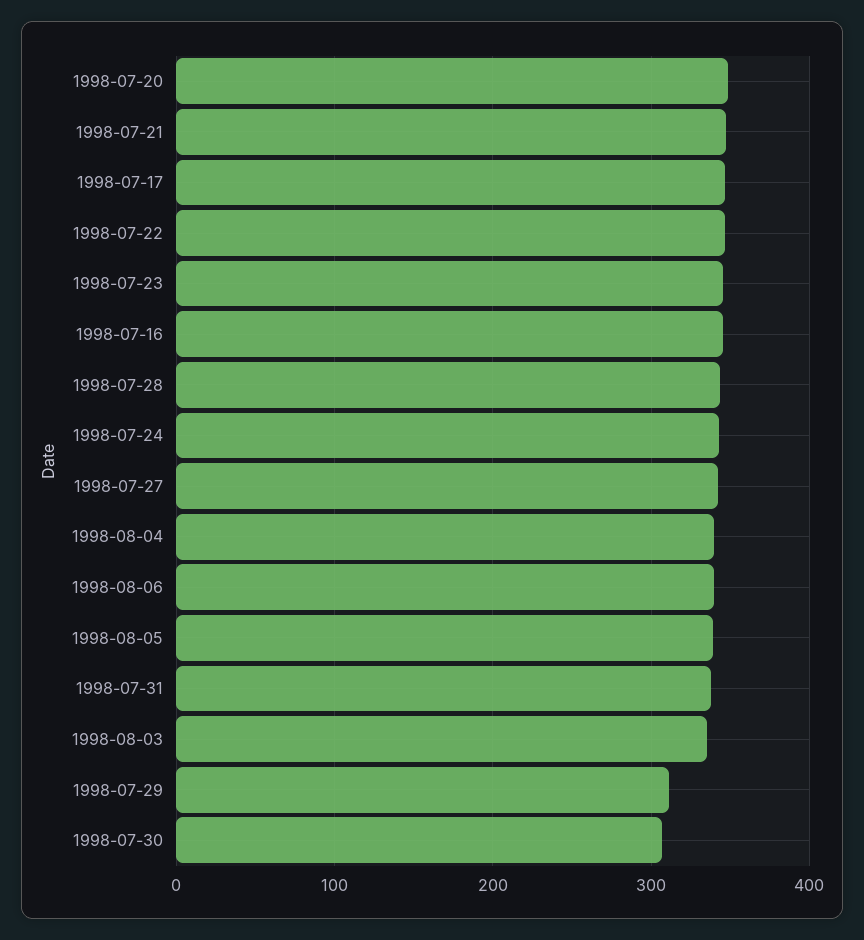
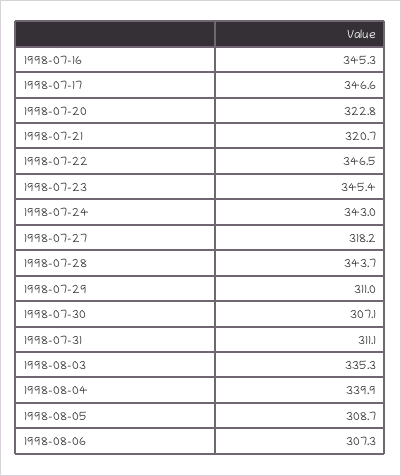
  {
-   "1998-07-20": 350,
+   "1998-07-20": 322.8,
-   "1998-07-21": 350,
+   "1998-07-21": 320.7,
    "1998-07-17": 346.6,
    "1998-07-22": 346.5,
    "1998-07-23": 345.4,
    "1998-07-16": 345.3,
    "1998-07-28": 343.7,
    "1998-07-24": 343,
-   "1998-07-27": 340,
+   "1998-07-27": 318.2,
    "1998-08-04": 339.9,
-   "1998-08-06": 340,
+   "1998-08-06": 307.3,
-   "1998-08-05": 340,
+   "1998-08-05": 308.7,
-   "1998-07-31": 340,
+   "1998-07-31": 311.1,
    "1998-08-03": 335.3,
    "1998-07-29": 311,
    "1998-07-30": 307.1
  }

